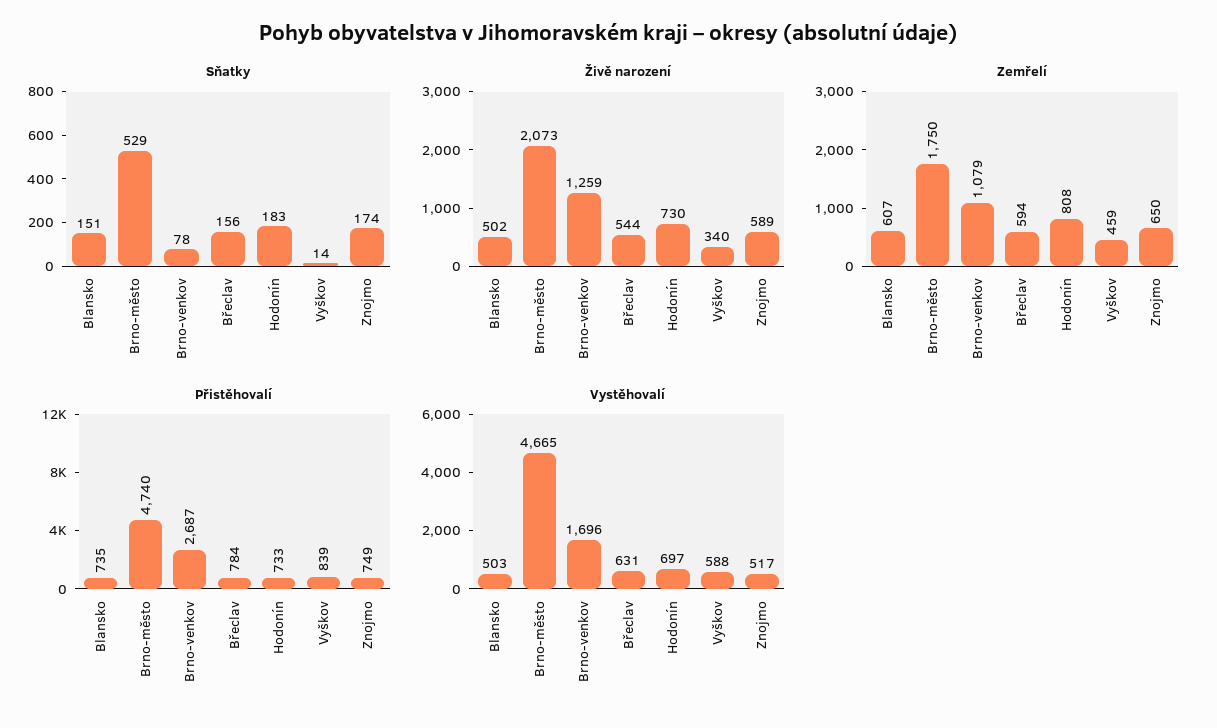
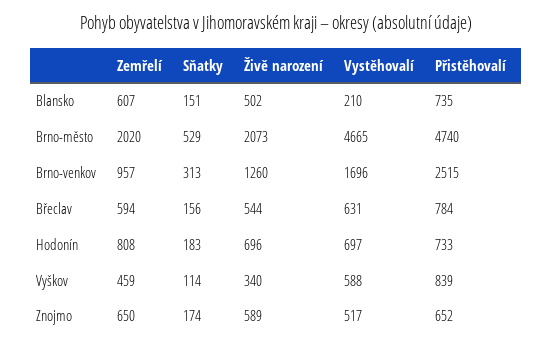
  {
    "Sňatky": {
      "Blansko": 151,
      "Brno-město": 529,
-     "Brno-venkov": 78,
+     "Brno-venkov": 313,
      "Břeclav": 156,
      "Hodonín": 183,
-     "Vyškov": 14,
+     "Vyškov": 114,
      "Znojmo": 174
    },
    "Živě narození": {
      "Blansko": 502,
      "Brno-město": 2073,
-     "Brno-venkov": 1259,
+     "Brno-venkov": 1260,
      "Břeclav": 544,
-     "Hodonín": 730,
+     "Hodonín": 696,
      "Vyškov": 340,
      "Znojmo": 589
    },
    "Zemřelí": {
      "Blansko": 607,
-     "Brno-město": 1750,
+     "Brno-město": 2020,
-     "Brno-venkov": 1079,
+     "Brno-venkov": 957,
      "Břeclav": 594,
      "Hodonín": 808,
      "Vyškov": 459,
      "Znojmo": 650
    },
    "Přistěhovalí": {
      "Blansko": 735,
      "Brno-město": 4740,
-     "Brno-venkov": 2687,
+     "Brno-venkov": 2515,
      "Břeclav": 784,
      "Hodonín": 733,
      "Vyškov": 839,
-     "Znojmo": 749
+     "Znojmo": 652
    },
    "Vystěhovalí": {
-     "Blansko": 503,
+     "Blansko": 210,
      "Brno-město": 4665,
      "Brno-venkov": 1696,
      "Břeclav": 631,
      "Hodonín": 697,
      "Vyškov": 588,
      "Znojmo": 517
    }
  }

